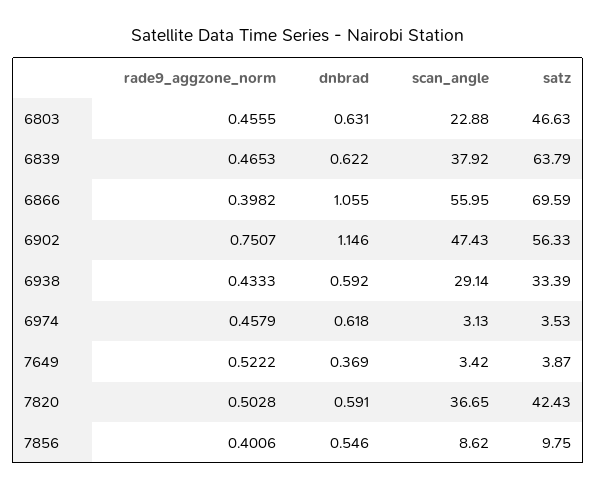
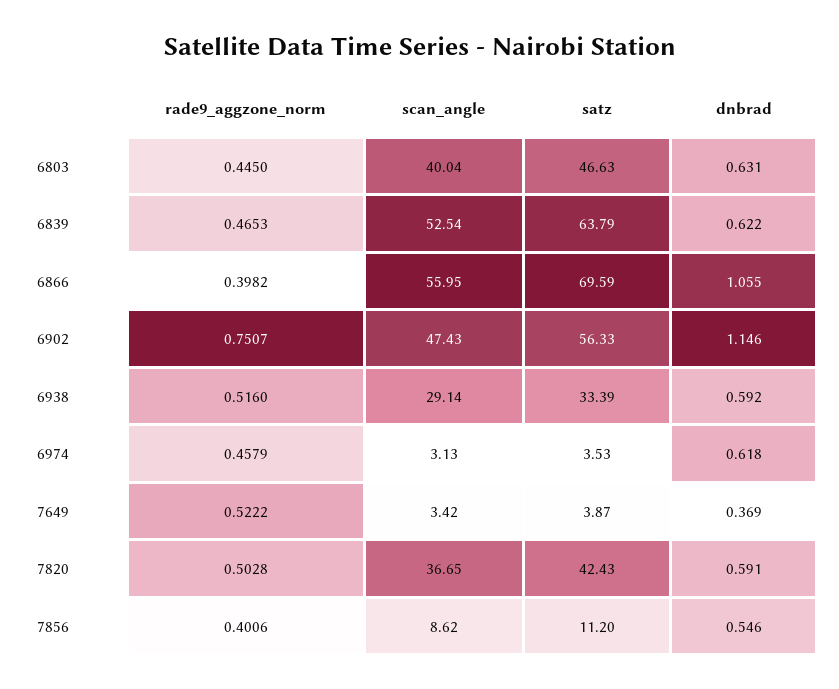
  {
    "rade9_aggzone_norm": {
-     "6803": 0.4555,
+     "6803": 0.445,
      "6839": 0.4653,
      "6866": 0.3982,
      "6902": 0.7507,
-     "6938": 0.4333,
+     "6938": 0.516,
      "6974": 0.4579,
      "7649": 0.5222,
      "7820": 0.5028,
      "7856": 0.4006
    },
    "dnbrad": {
      "6803": 0.631,
      "6839": 0.622,
      "6866": 1.055,
      "6902": 1.146,
      "6938": 0.592,
      "6974": 0.618,
      "7649": 0.369,
      "7820": 0.591,
      "7856": 0.546
    },
    "scan_angle": {
-     "6803": 22.88,
+     "6803": 40.04,
-     "6839": 37.92,
+     "6839": 52.54,
      "6866": 55.95,
      "6902": 47.43,
      "6938": 29.14,
      "6974": 3.13,
      "7649": 3.42,
      "7820": 36.65,
      "7856": 8.62
    },
    "satz": {
      "6803": 46.63,
      "6839": 63.79,
      "6866": 69.59,
      "6902": 56.33,
      "6938": 33.39,
      "6974": 3.53,
      "7649": 3.87,
      "7820": 42.43,
-     "7856": 9.75
+     "7856": 11.2
    }
  }

